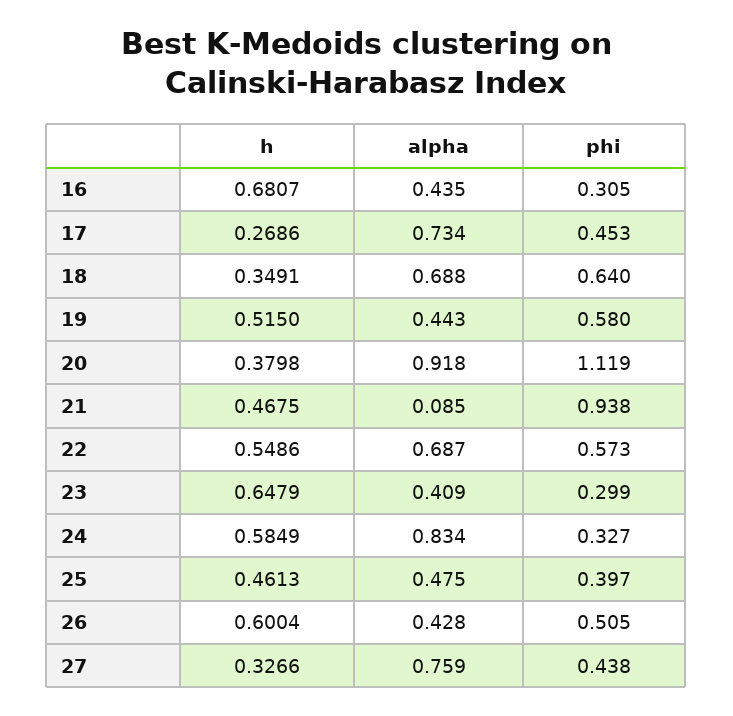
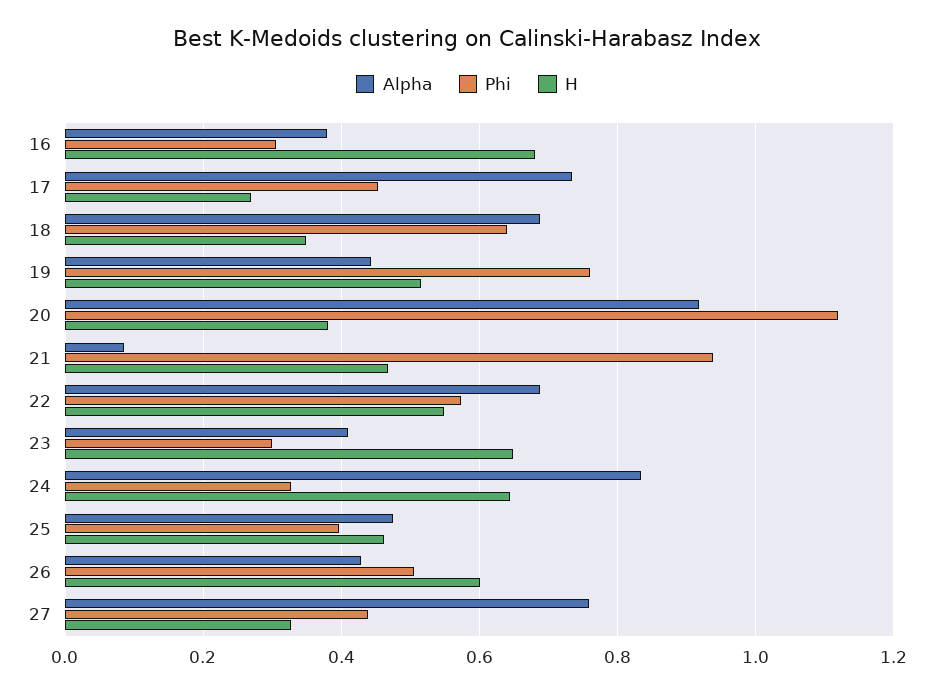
  {
    "h": {
      "16": 0.6807,
      "17": 0.2686,
      "18": 0.3491,
      "19": 0.515,
      "20": 0.3798,
      "21": 0.4675,
      "22": 0.5486,
      "23": 0.6479,
-     "24": 0.5849,
+     "24": 0.64,
      "25": 0.4613,
      "26": 0.6004,
      "27": 0.3266
    },
    "alpha": {
-     "16": 0.435,
+     "16": 0.38,
      "17": 0.734,
      "18": 0.688,
      "19": 0.443,
      "20": 0.918,
      "21": 0.085,
      "22": 0.687,
      "23": 0.409,
      "24": 0.834,
      "25": 0.475,
      "26": 0.428,
      "27": 0.759
    },
    "phi": {
      "16": 0.305,
      "17": 0.453,
      "18": 0.64,
-     "19": 0.58,
+     "19": 0.76,
      "20": 1.119,
      "21": 0.938,
      "22": 0.573,
      "23": 0.299,
      "24": 0.327,
      "25": 0.397,
      "26": 0.505,
      "27": 0.438
    }
  }

